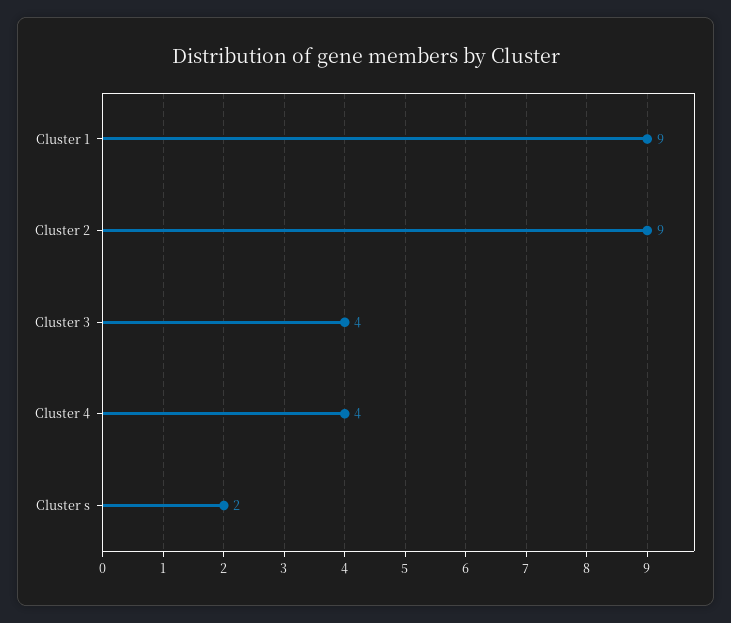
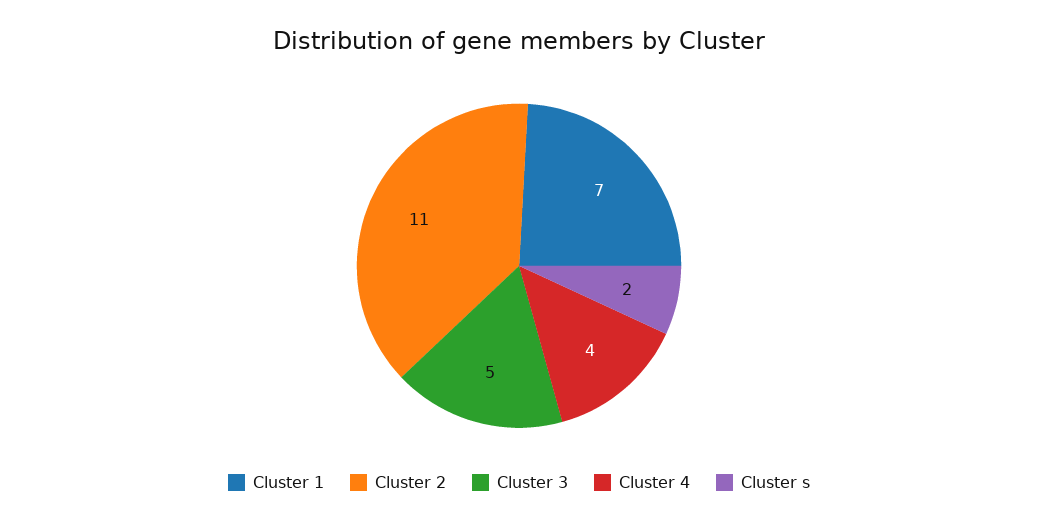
  {
-   "Cluster 1": 9,
+   "Cluster 1": 7,
-   "Cluster 2": 9,
+   "Cluster 2": 11,
-   "Cluster 3": 4,
+   "Cluster 3": 5,
    "Cluster 4": 4,
    "Cluster s": 2
  }

